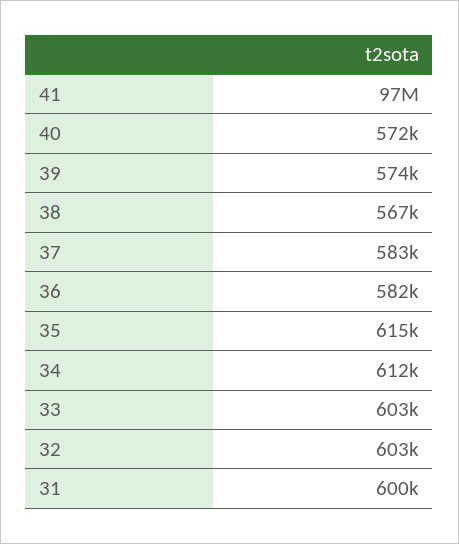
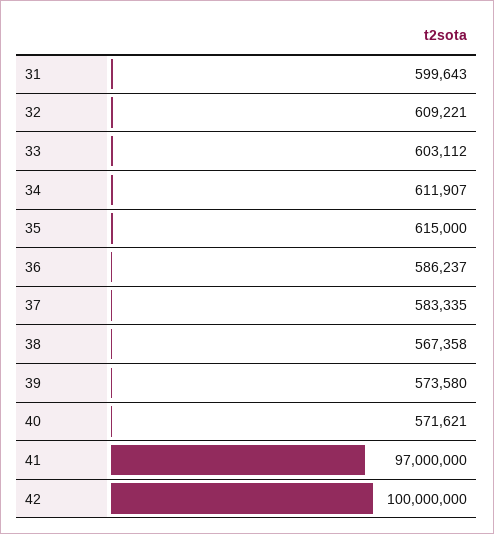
  {
    "41": 97000000,
    "40": 571621,
    "39": 573580,
    "38": 567358,
    "37": 583335,
-   "36": 582000,
+   "36": 586237,
    "35": 615000,
    "34": 611907,
    "33": 603112,
-   "32": 603000,
+   "32": 609221,
-   "31": 599643
+   "31": 599643,
+   "42": 100000000
  }

